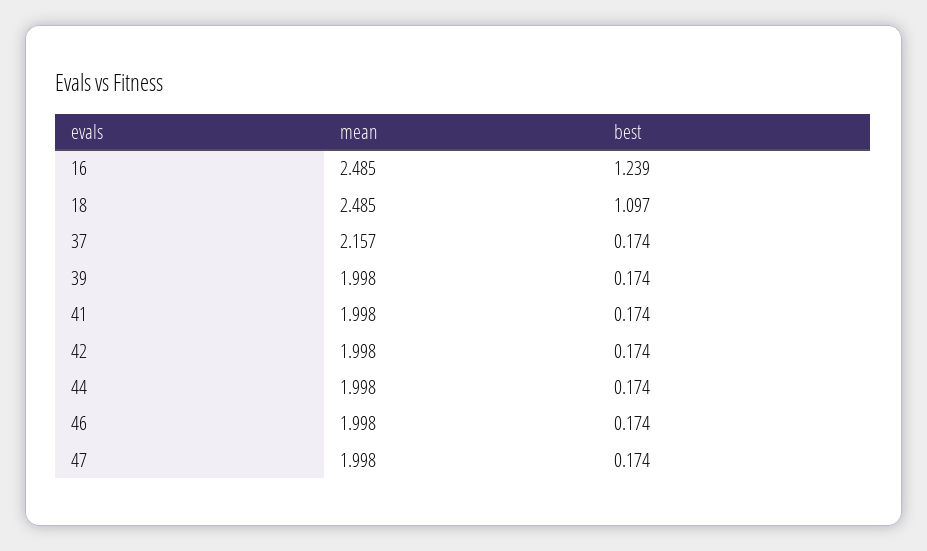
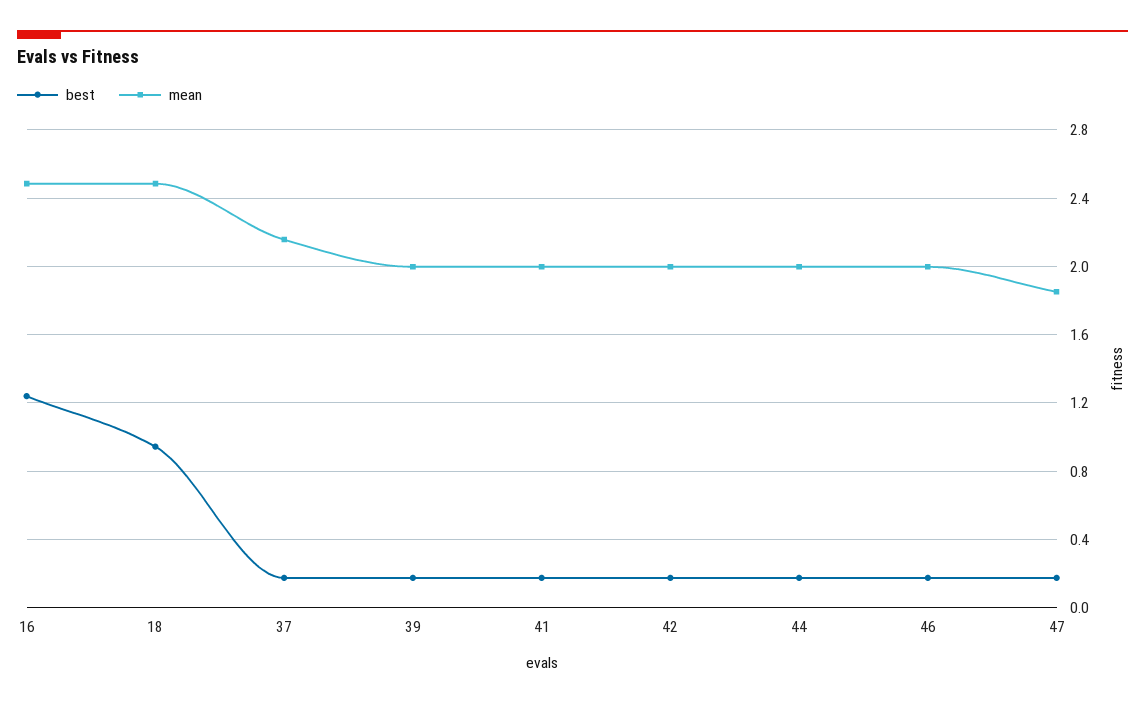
  {
    "mean": {
      "16": 2.485,
      "18": 2.485,
      "37": 2.157,
      "39": 1.998,
      "41": 1.998,
      "42": 1.998,
      "44": 1.998,
      "46": 1.998,
-     "47": 1.998
+     "47": 1.85
    },
    "best": {
      "16": 1.239,
-     "18": 1.097,
+     "18": 0.95,
      "37": 0.174,
      "39": 0.174,
      "41": 0.174,
      "42": 0.174,
      "44": 0.174,
      "46": 0.174,
      "47": 0.174
    }
  }

